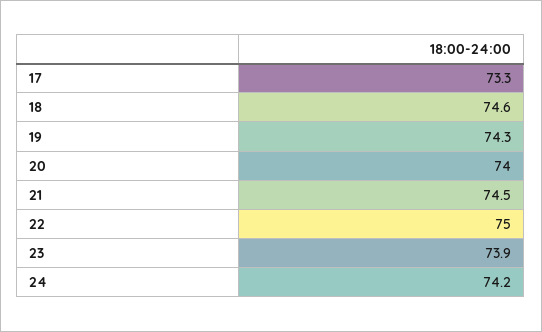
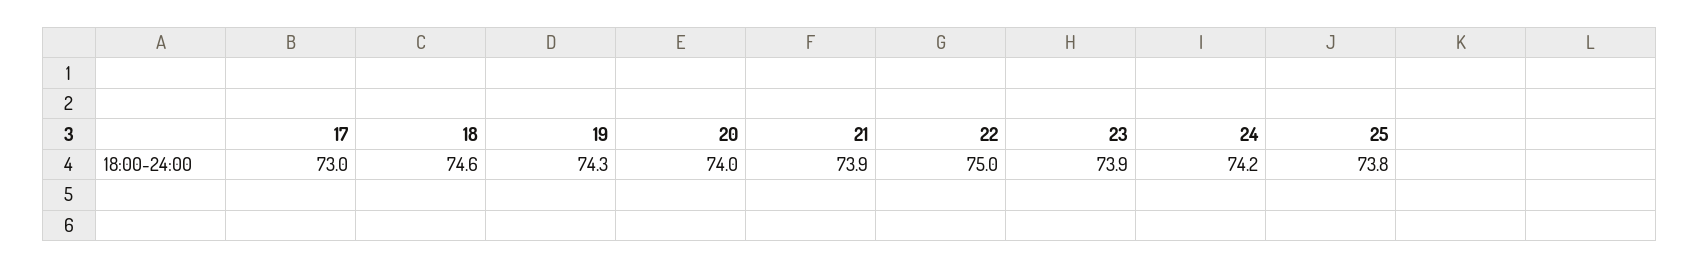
  {
-   "17": 73.3,
+   "17": 73,
    "18": 74.6,
    "19": 74.3,
    "20": 74,
-   "21": 74.5,
+   "21": 73.9,
    "22": 75,
    "23": 73.9,
-   "24": 74.2
+   "24": 74.2,
+   "25": 73.8
  }

